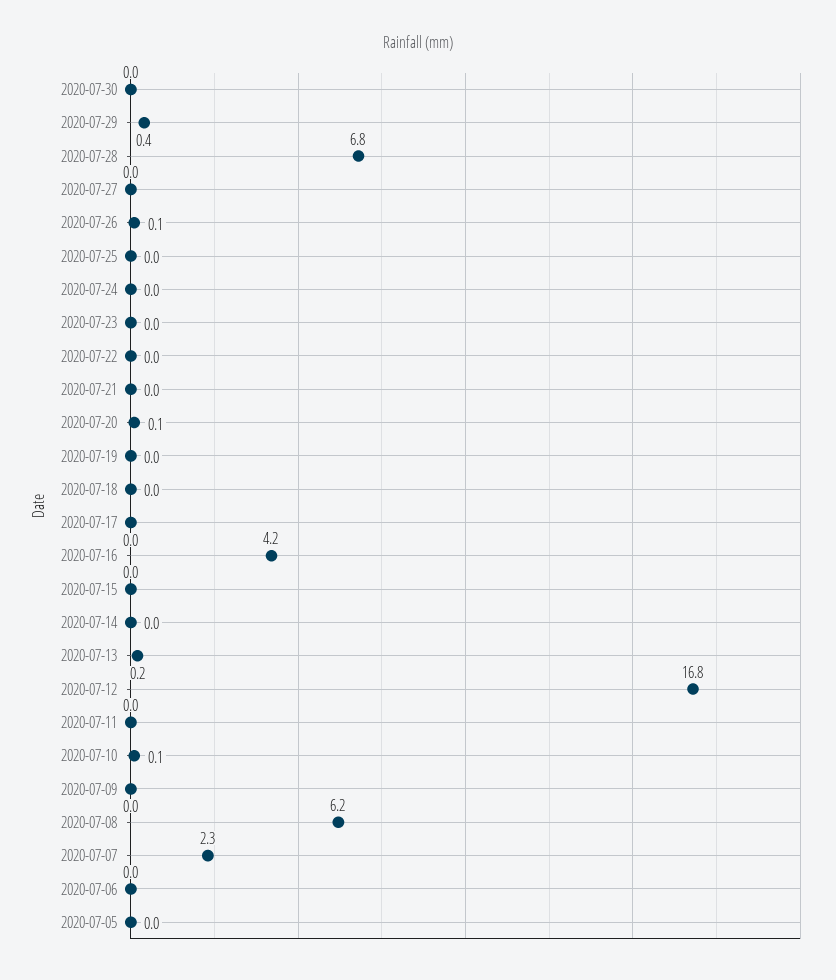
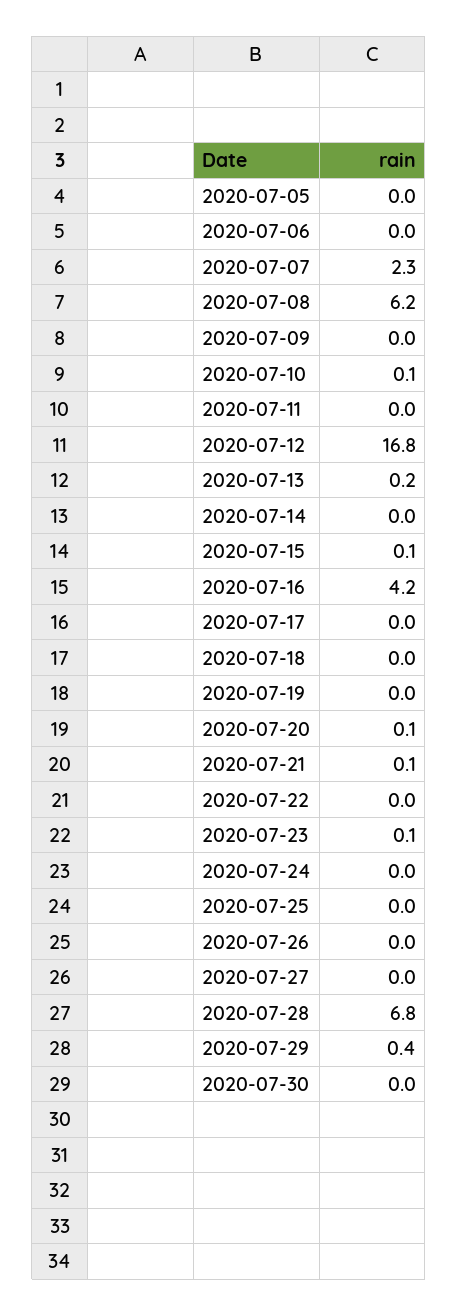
  {
    "2020-07-30": 0,
    "2020-07-29": 0.4,
    "2020-07-28": 6.8,
    "2020-07-27": 0,
-   "2020-07-26": 0.1,
+   "2020-07-26": 0,
    "2020-07-25": 0,
    "2020-07-24": 0,
-   "2020-07-23": 0,
+   "2020-07-23": 0.1,
    "2020-07-22": 0,
-   "2020-07-21": 0,
+   "2020-07-21": 0.1,
    "2020-07-20": 0.1,
    "2020-07-19": 0,
    "2020-07-18": 0,
    "2020-07-17": 0,
    "2020-07-16": 4.2,
-   "2020-07-15": 0,
+   "2020-07-15": 0.1,
    "2020-07-14": 0,
    "2020-07-13": 0.2,
    "2020-07-12": 16.8,
    "2020-07-11": 0,
    "2020-07-10": 0.1,
    "2020-07-09": 0,
    "2020-07-08": 6.2,
    "2020-07-07": 2.3,
    "2020-07-06": 0,
    "2020-07-05": 0
  }

